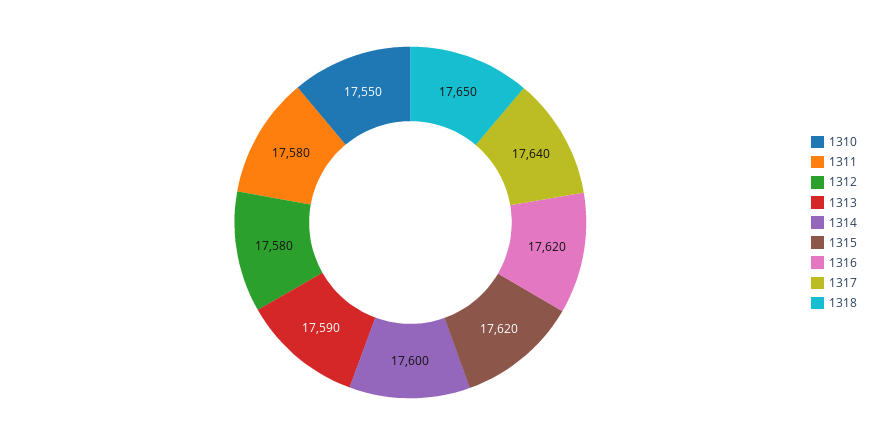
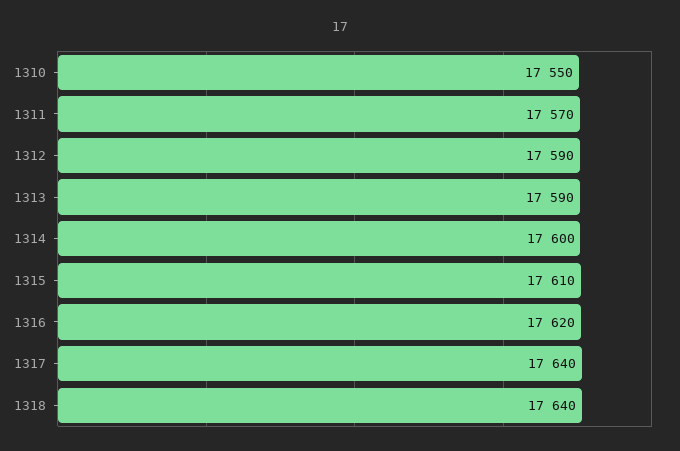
  {
    "1310": 17550,
-   "1311": 17580,
+   "1311": 17570,
-   "1312": 17580,
+   "1312": 17590,
    "1313": 17590,
    "1314": 17600,
-   "1315": 17620,
+   "1315": 17610,
    "1316": 17620,
    "1317": 17640,
-   "1318": 17650
+   "1318": 17640
  }

